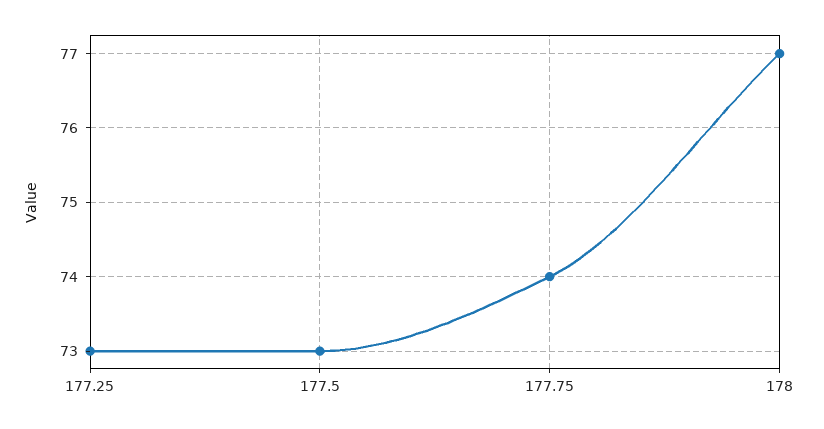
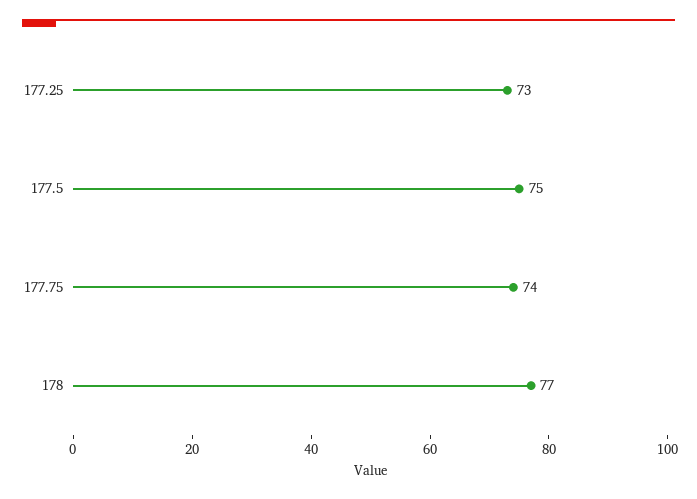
  {
    "177.25": 73,
-   "177.5": 73,
+   "177.5": 75,
    "177.75": 74,
    "178": 77
  }

